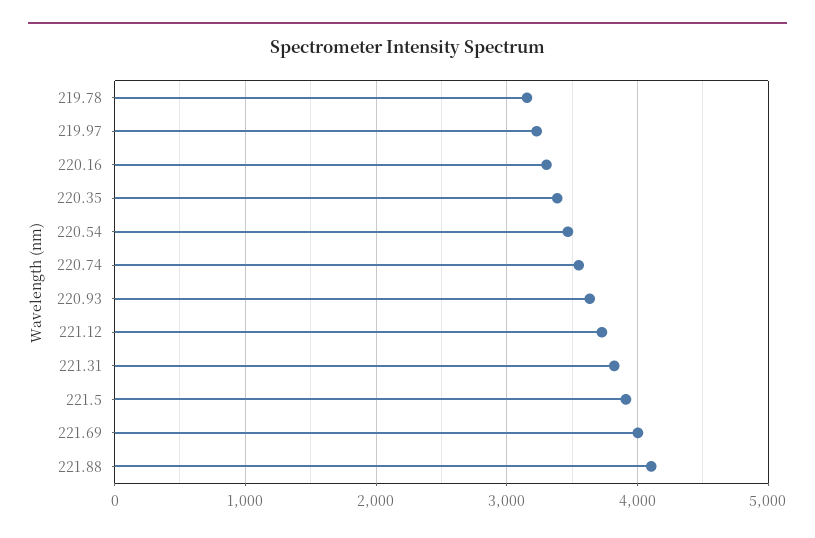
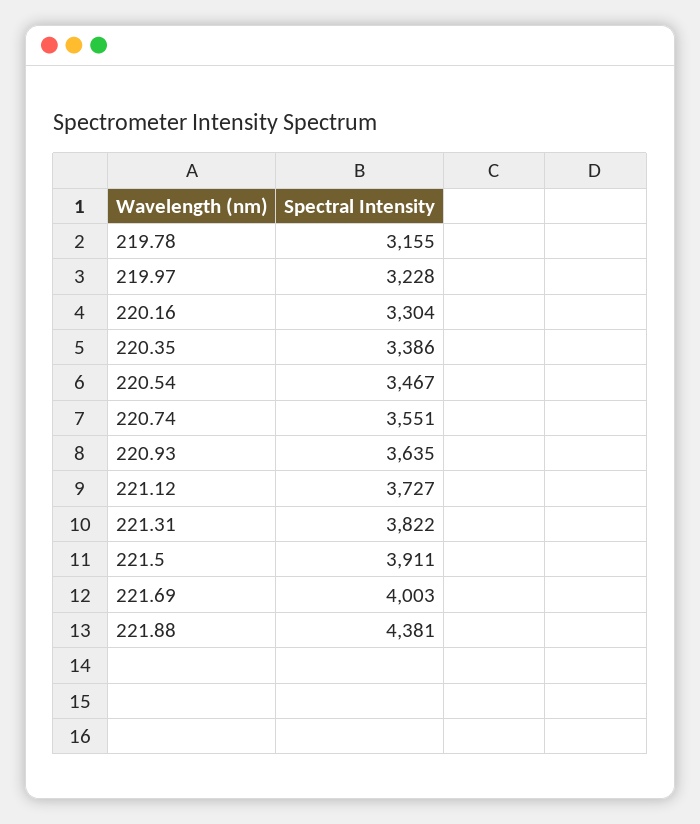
  {
    "219.78": 3155,
    "219.97": 3228,
    "220.16": 3304,
    "220.35": 3386,
    "220.54": 3467,
    "220.74": 3551,
    "220.93": 3635,
    "221.12": 3727,
    "221.31": 3822,
    "221.5": 3911,
    "221.69": 4003,
-   "221.88": 4100
+   "221.88": 4381
  }

